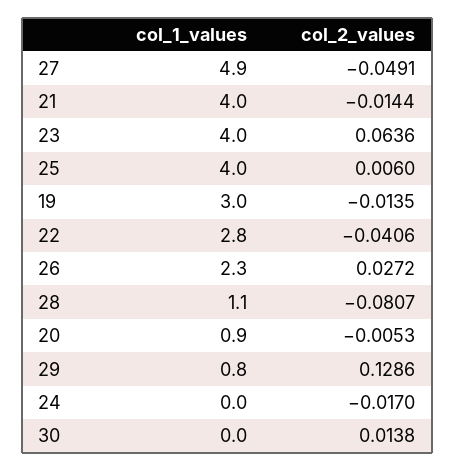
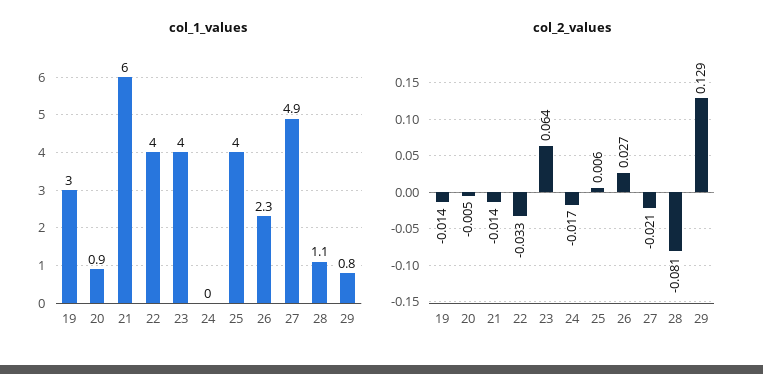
  {
    "col_1_values": {
      "27": 4.9,
-     "21": 4,
+     "21": 6,
      "23": 4,
      "25": 4,
      "19": 3,
-     "22": 2.8,
+     "22": 4,
      "26": 2.3,
      "28": 1.1,
      "20": 0.9,
      "29": 0.8,
-     "24": 0,
+     "24": 0
-     "30": 0
    },
    "col_2_values": {
-     "27": -0.0491,
+     "27": -0.021,
      "21": -0.0144,
      "23": 0.0636,
      "25": 0.006,
      "19": -0.0135,
-     "22": -0.0406,
+     "22": -0.033,
      "26": 0.0272,
      "28": -0.0807,
      "20": -0.0053,
      "29": 0.1286,
-     "24": -0.017,
+     "24": -0.017
-     "30": 0.0138
    }
  }

